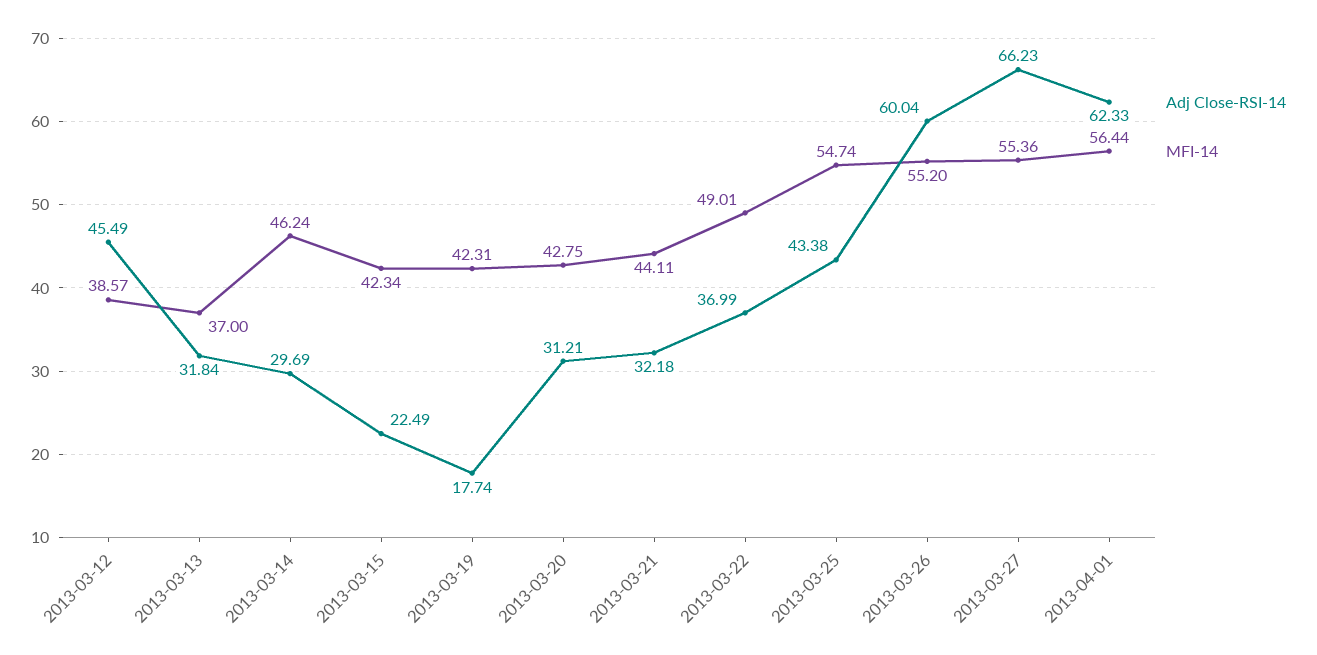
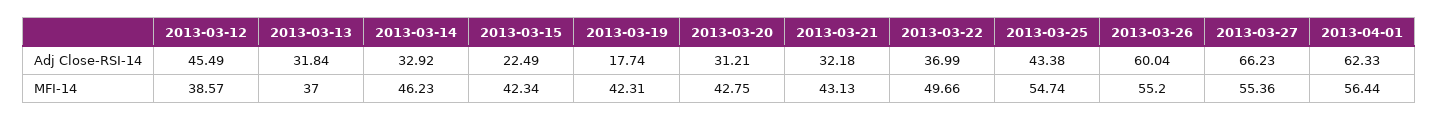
  {
    "Adj Close-RSI-14": {
      "2013-03-12": 45.49,
      "2013-03-13": 31.84,
-     "2013-03-14": 29.69,
+     "2013-03-14": 32.92,
      "2013-03-15": 22.49,
      "2013-03-19": 17.74,
      "2013-03-20": 31.21,
      "2013-03-21": 32.18,
      "2013-03-22": 36.99,
      "2013-03-25": 43.38,
      "2013-03-26": 60.04,
      "2013-03-27": 66.23,
      "2013-04-01": 62.33
    },
    "MFI-14": {
      "2013-03-12": 38.57,
      "2013-03-13": 37,
-     "2013-03-14": 46.24,
+     "2013-03-14": 46.23,
      "2013-03-15": 42.34,
      "2013-03-19": 42.31,
      "2013-03-20": 42.75,
-     "2013-03-21": 44.11,
+     "2013-03-21": 43.13,
-     "2013-03-22": 49.01,
+     "2013-03-22": 49.66,
      "2013-03-25": 54.74,
      "2013-03-26": 55.2,
      "2013-03-27": 55.36,
      "2013-04-01": 56.44
    }
  }

